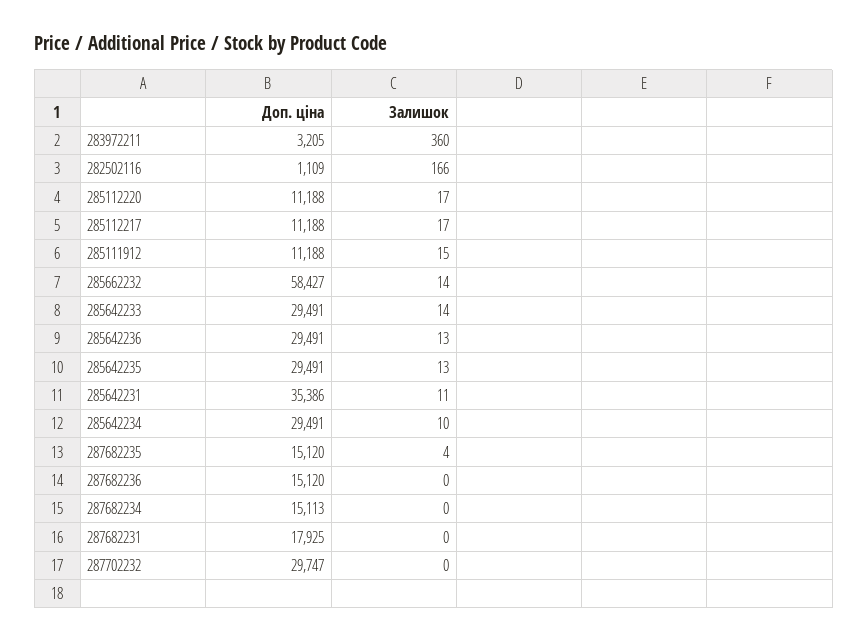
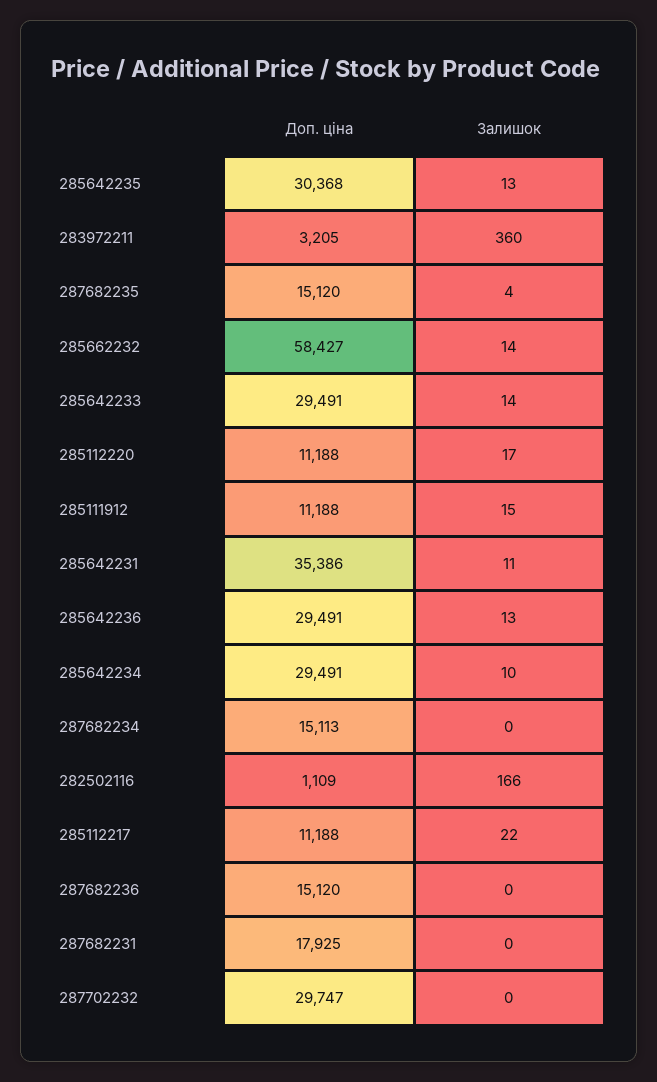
  {
    "Доп. ціна": {
      "283972211": 3205,
      "282502116": 1109,
      "285112220": 11188,
      "285112217": 11188,
      "285111912": 11188,
      "285662232": 58427,
      "285642233": 29491,
      "285642236": 29491,
-     "285642235": 29491,
+     "285642235": 30368,
      "285642231": 35386,
      "285642234": 29491,
      "287682235": 15120,
      "287682236": 15120,
      "287682234": 15113,
      "287682231": 17925,
      "287702232": 29747
    },
    "Залишок": {
      "283972211": 360,
      "282502116": 166,
      "285112220": 17,
-     "285112217": 17,
+     "285112217": 22,
      "285111912": 15,
      "285662232": 14,
      "285642233": 14,
      "285642236": 13,
      "285642235": 13,
      "285642231": 11,
      "285642234": 10,
      "287682235": 4,
      "287682236": 0,
      "287682234": 0,
      "287682231": 0,
      "287702232": 0
    }
  }

